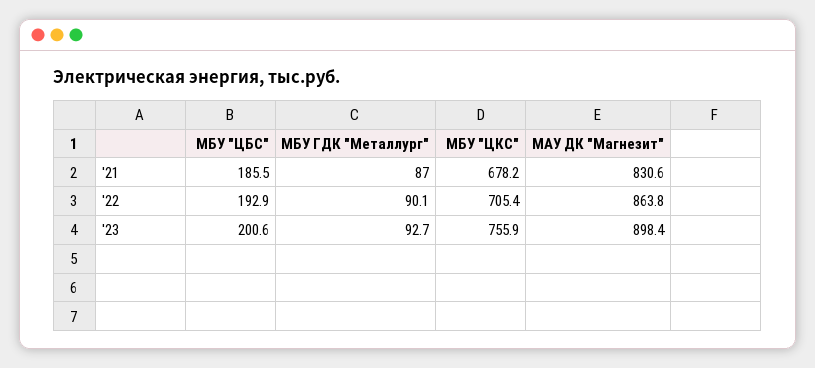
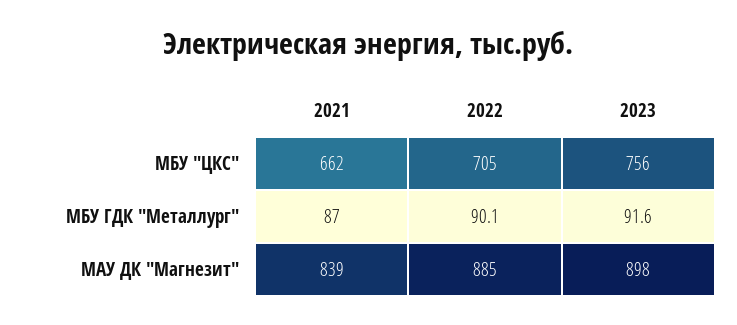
  {
-   "МБУ \"ЦБС\"": {
-     "'21": 185.5,
-     "'22": 192.9,
-     "'23": 200.6
-   },
    "МБУ ГДК \"Металлург\"": {
      "'21": 87,
      "'22": 90.1,
-     "'23": 92.7
+     "'23": 91.6
    },
    "МБУ \"ЦКС\"": {
-     "'21": 678.2,
+     "'21": 662,
      "'22": 705.4,
      "'23": 755.9
    },
    "МАУ ДК \"Магнезит\"": {
-     "'21": 830.6,
+     "'21": 839,
-     "'22": 863.8,
+     "'22": 885,
      "'23": 898.4
    }
  }

